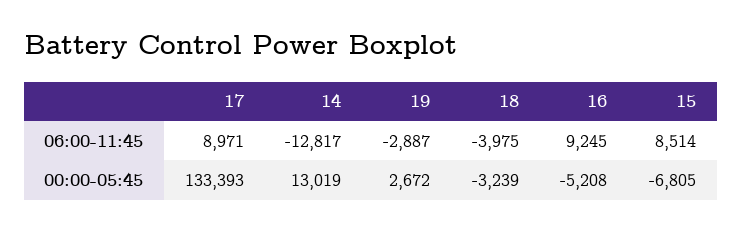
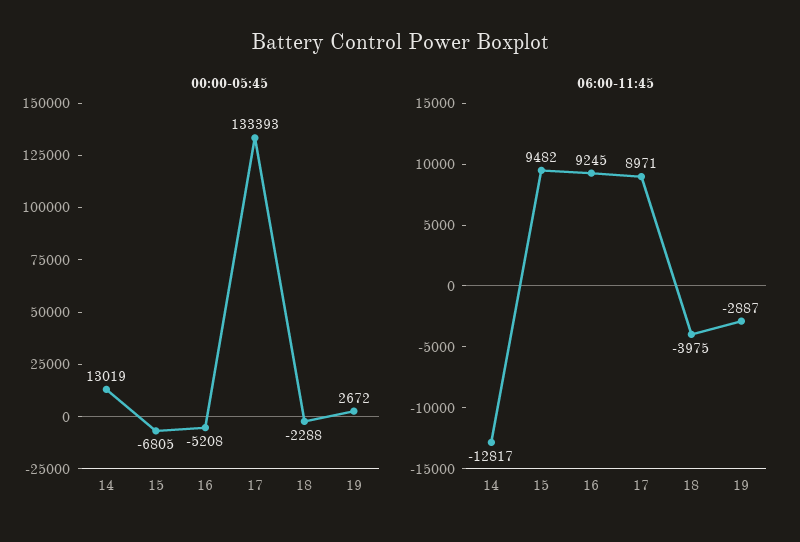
  {
    "06:00-11:45": {
      "17": 8971,
      "14": -12817,
      "19": -2887,
      "18": -3975,
      "16": 9245,
-     "15": 8514
+     "15": 9482
    },
    "00:00-05:45": {
      "17": 133393,
      "14": 13019,
      "19": 2672,
-     "18": -3239,
+     "18": -2288,
      "16": -5208,
      "15": -6805
    }
  }

